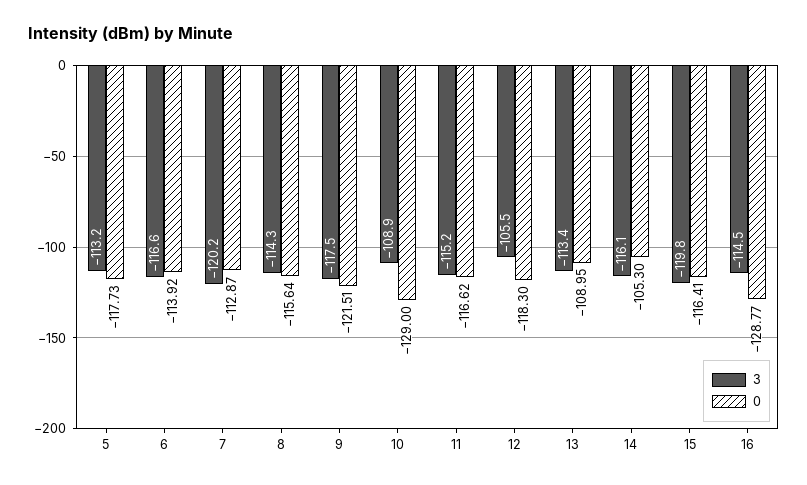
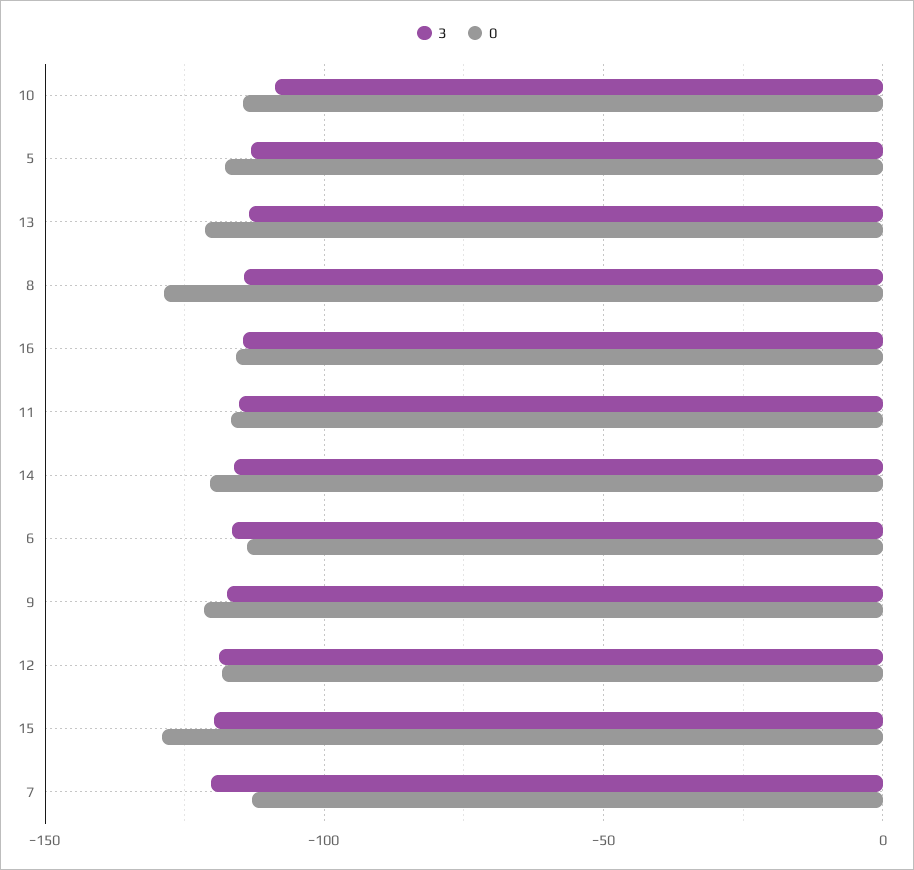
  {
    "3": {
      "5": -113.2,
      "6": -116.6,
      "7": -120.2,
      "8": -114.3,
      "9": -117.5,
      "10": -108.9,
      "11": -115.2,
-     "12": -105.5,
+     "12": -120,
      "13": -113.4,
      "14": -116.1,
      "15": -119.8,
      "16": -114.5
    },
    "0": {
      "5": -117.73,
      "6": -113.92,
      "7": -112.87,
-     "8": -115.64,
+     "8": -130,
      "9": -121.51,
-     "10": -129,
+     "10": -115,
      "11": -116.62,
      "12": -118.3,
-     "13": -108.95,
+     "13": -120,
-     "14": -105.3,
+     "14": -120,
-     "15": -116.41,
+     "15": -130,
-     "16": -128.77
+     "16": -115
    }
  }

